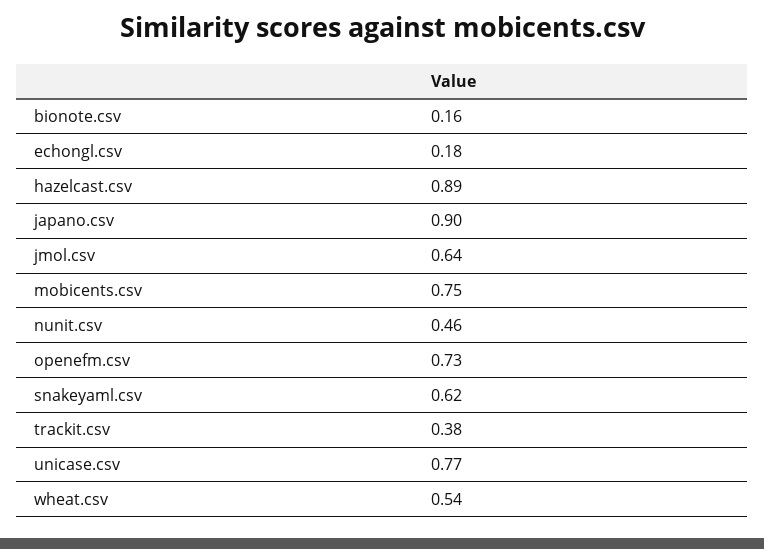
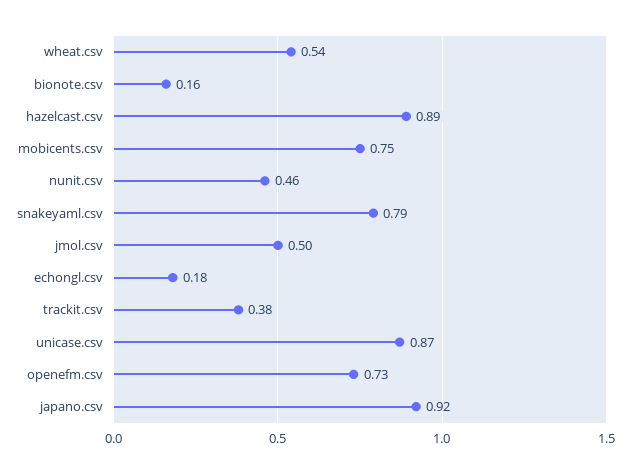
  {
    "bionote.csv": 0.16,
    "echongl.csv": 0.18,
    "hazelcast.csv": 0.89,
-   "japano.csv": 0.9,
+   "japano.csv": 0.92,
-   "jmol.csv": 0.64,
+   "jmol.csv": 0.5,
    "mobicents.csv": 0.75,
    "nunit.csv": 0.46,
    "openefm.csv": 0.73,
-   "snakeyaml.csv": 0.62,
+   "snakeyaml.csv": 0.79,
    "trackit.csv": 0.38,
-   "unicase.csv": 0.77,
+   "unicase.csv": 0.87,
    "wheat.csv": 0.54
  }

